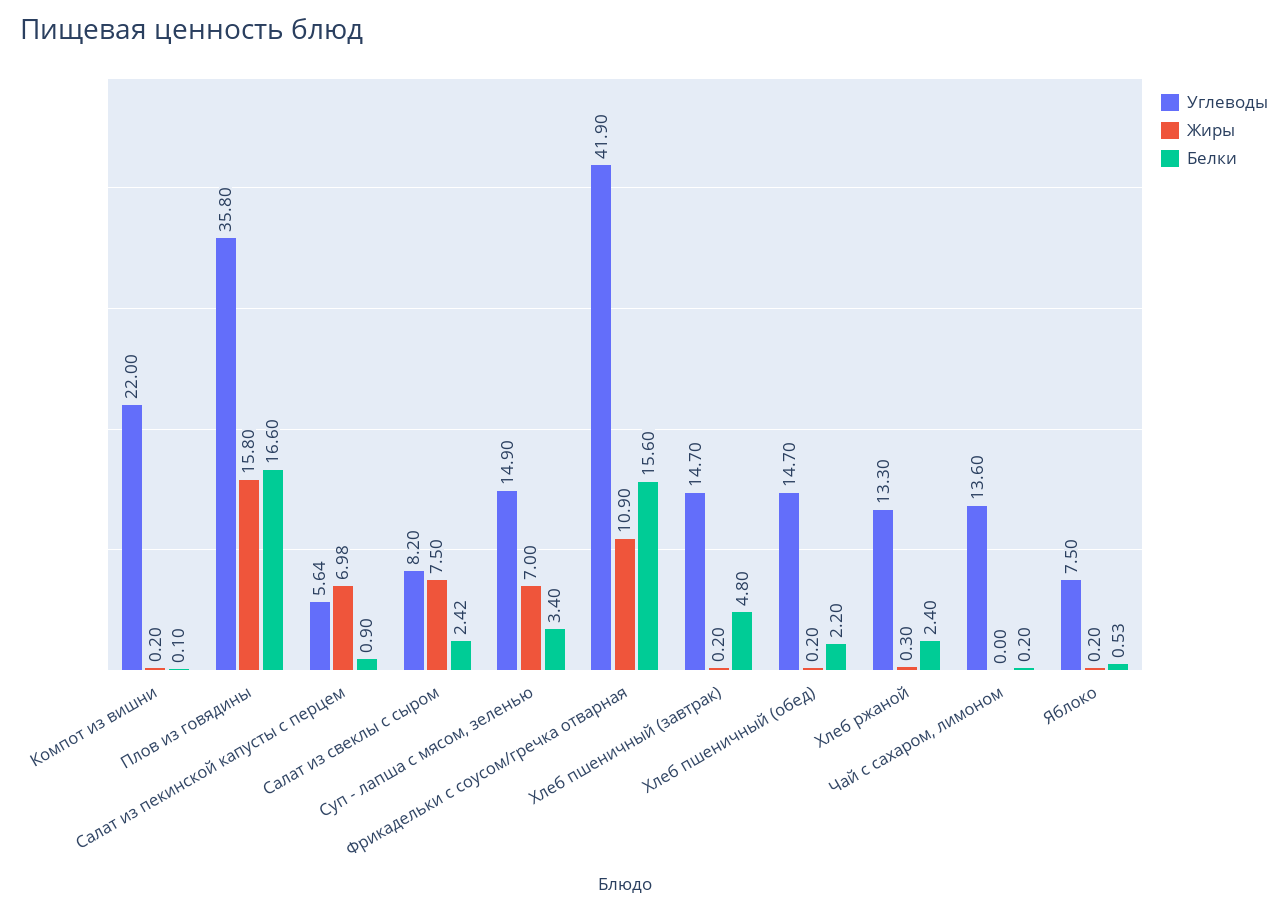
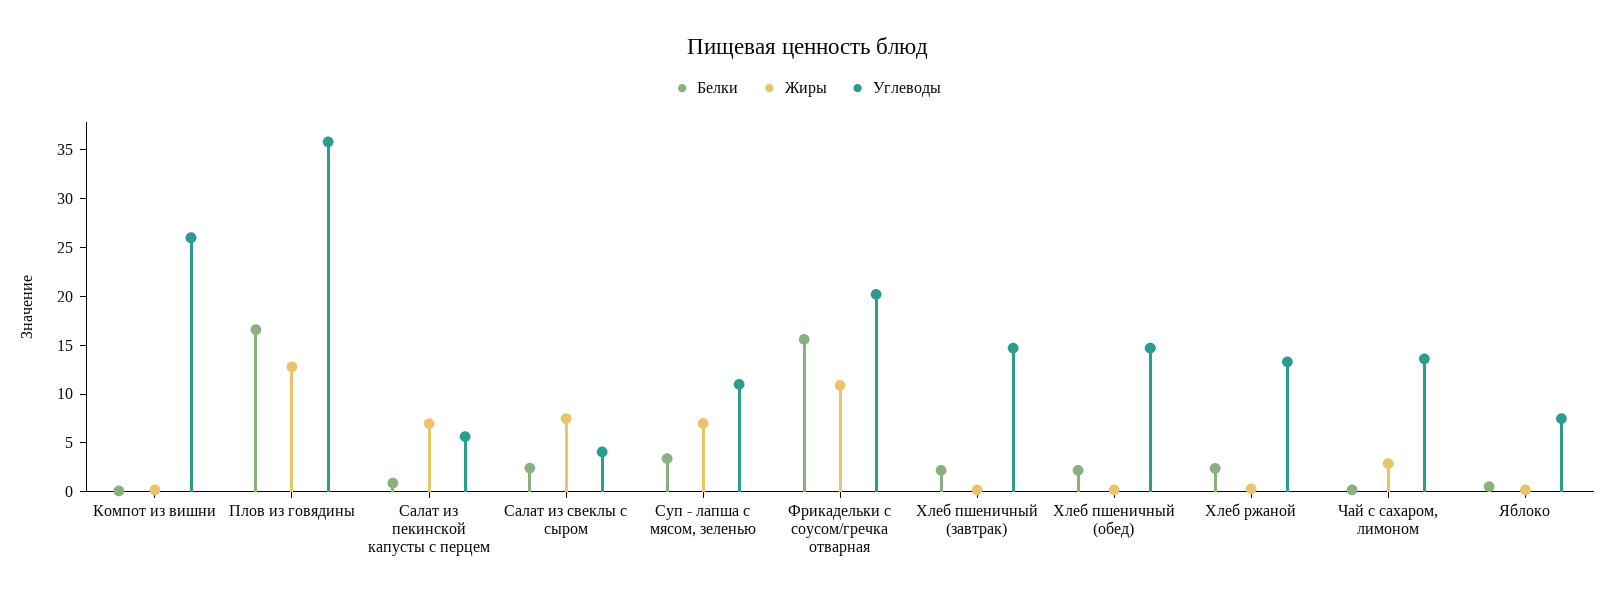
  {
    "Углеводы": {
-     "Компот из вишни": 22,
+     "Компот из вишни": 26,
      "Плов из говядины": 35.8,
      "Салат из пекинской капусты с перцем": 5.64,
-     "Салат из свеклы с сыром": 8.2,
+     "Салат из свеклы с сыром": 4,
-     "Суп - лапша с мясом, зеленью": 14.9,
+     "Суп - лапша с мясом, зеленью": 11,
-     "Фрикадельки с соусом/гречка отварная": 41.9,
+     "Фрикадельки с соусом/гречка отварная": 20,
      "Хлеб пшеничный (завтрак)": 14.7,
      "Хлеб пшеничный (обед)": 14.7,
      "Хлеб ржаной": 13.3,
      "Чай с сахаром, лимоном": 13.6,
      "Яблоко": 7.5
    },
    "Жиры": {
      "Компот из вишни": 0.2,
-     "Плов из говядины": 15.8,
+     "Плов из говядины": 13,
      "Салат из пекинской капусты с перцем": 6.98,
      "Салат из свеклы с сыром": 7.5,
      "Суп - лапша с мясом, зеленью": 7,
      "Фрикадельки с соусом/гречка отварная": 10.9,
      "Хлеб пшеничный (завтрак)": 0.2,
      "Хлеб пшеничный (обед)": 0.2,
      "Хлеб ржаной": 0.3,
-     "Чай с сахаром, лимоном": 0,
+     "Чай с сахаром, лимоном": 3,
      "Яблоко": 0.2
    },
    "Белки": {
      "Компот из вишни": 0.1,
      "Плов из говядины": 16.6,
      "Салат из пекинской капусты с перцем": 0.9,
      "Салат из свеклы с сыром": 2.42,
      "Суп - лапша с мясом, зеленью": 3.4,
      "Фрикадельки с соусом/гречка отварная": 15.6,
-     "Хлеб пшеничный (завтрак)": 4.8,
+     "Хлеб пшеничный (завтрак)": 2,
      "Хлеб пшеничный (обед)": 2.2,
      "Хлеб ржаной": 2.4,
      "Чай с сахаром, лимоном": 0.2,
      "Яблоко": 0.53
    }
  }

